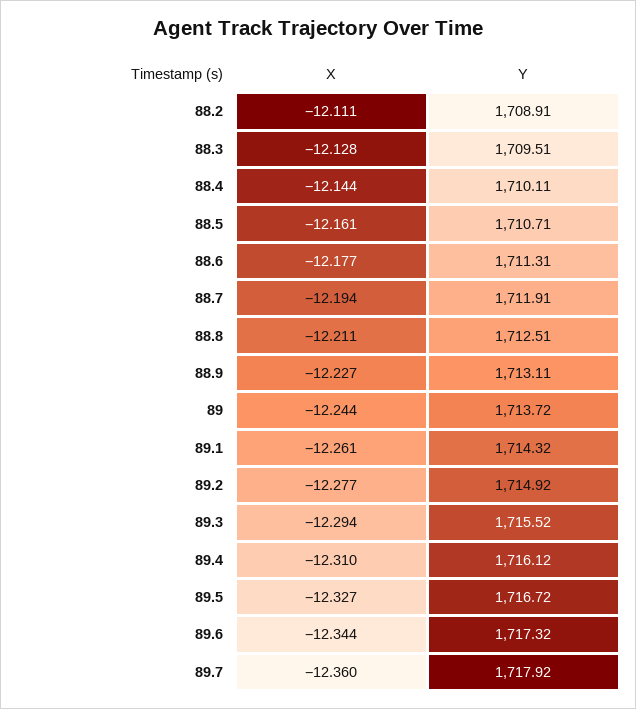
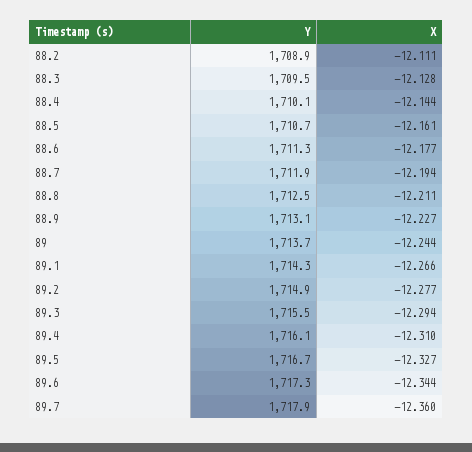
  {
    "X": {
      "88.2": -12.111,
      "88.3": -12.128,
      "88.4": -12.144,
      "88.5": -12.161,
      "88.6": -12.177,
      "88.7": -12.194,
      "88.8": -12.211,
      "88.9": -12.227,
      "89": -12.244,
-     "89.1": -12.261,
+     "89.1": -12.266,
      "89.2": -12.277,
      "89.3": -12.294,
      "89.4": -12.31,
      "89.5": -12.327,
      "89.6": -12.344,
      "89.7": -12.36
    },
    "Y": {
      "88.2": 1708.91,
      "88.3": 1709.51,
      "88.4": 1710.11,
      "88.5": 1710.71,
      "88.6": 1711.31,
      "88.7": 1711.91,
      "88.8": 1712.51,
      "88.9": 1713.11,
      "89": 1713.72,
      "89.1": 1714.32,
      "89.2": 1714.92,
      "89.3": 1715.52,
      "89.4": 1716.12,
      "89.5": 1716.72,
      "89.6": 1717.32,
      "89.7": 1717.92
    }
  }

